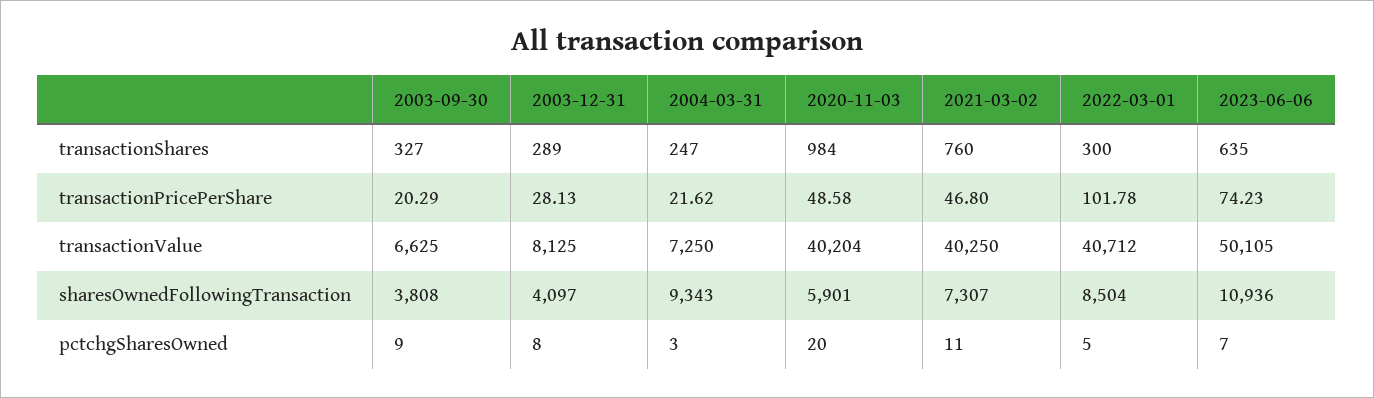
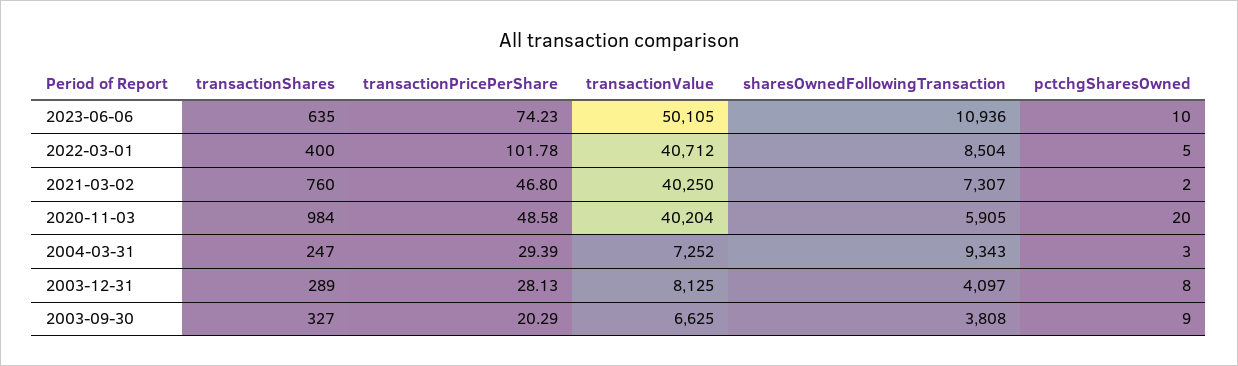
  {
    "2003-09-30": {
      "transactionShares": 327,
      "transactionPricePerShare": 20.29,
      "transactionValue": 6625,
      "sharesOwnedFollowingTransaction": 3808,
      "pctchgSharesOwned": 9
    },
    "2003-12-31": {
      "transactionShares": 289,
      "transactionPricePerShare": 28.13,
      "transactionValue": 8125,
      "sharesOwnedFollowingTransaction": 4097,
      "pctchgSharesOwned": 8
    },
    "2004-03-31": {
      "transactionShares": 247,
-     "transactionPricePerShare": 21.62,
+     "transactionPricePerShare": 29.39,
-     "transactionValue": 7250,
+     "transactionValue": 7252,
      "sharesOwnedFollowingTransaction": 9343,
      "pctchgSharesOwned": 3
    },
    "2020-11-03": {
      "transactionShares": 984,
      "transactionPricePerShare": 48.58,
      "transactionValue": 40204,
-     "sharesOwnedFollowingTransaction": 5901,
+     "sharesOwnedFollowingTransaction": 5905,
      "pctchgSharesOwned": 20
    },
    "2021-03-02": {
      "transactionShares": 760,
      "transactionPricePerShare": 46.8,
      "transactionValue": 40250,
      "sharesOwnedFollowingTransaction": 7307,
-     "pctchgSharesOwned": 11
+     "pctchgSharesOwned": 2
    },
    "2022-03-01": {
-     "transactionShares": 300,
+     "transactionShares": 400,
      "transactionPricePerShare": 101.78,
      "transactionValue": 40712,
      "sharesOwnedFollowingTransaction": 8504,
      "pctchgSharesOwned": 5
    },
    "2023-06-06": {
      "transactionShares": 635,
      "transactionPricePerShare": 74.23,
      "transactionValue": 50105,
      "sharesOwnedFollowingTransaction": 10936,
-     "pctchgSharesOwned": 7
+     "pctchgSharesOwned": 10
    }
  }

